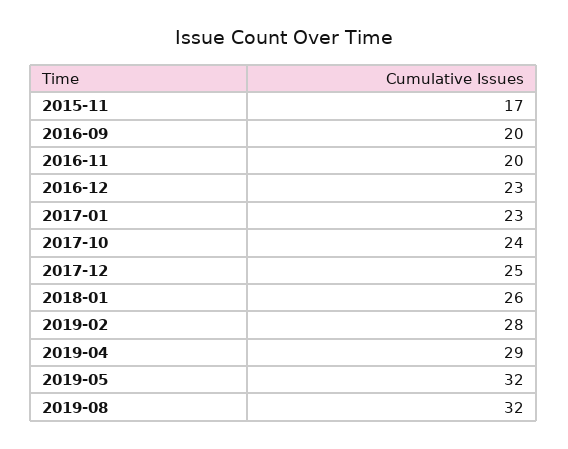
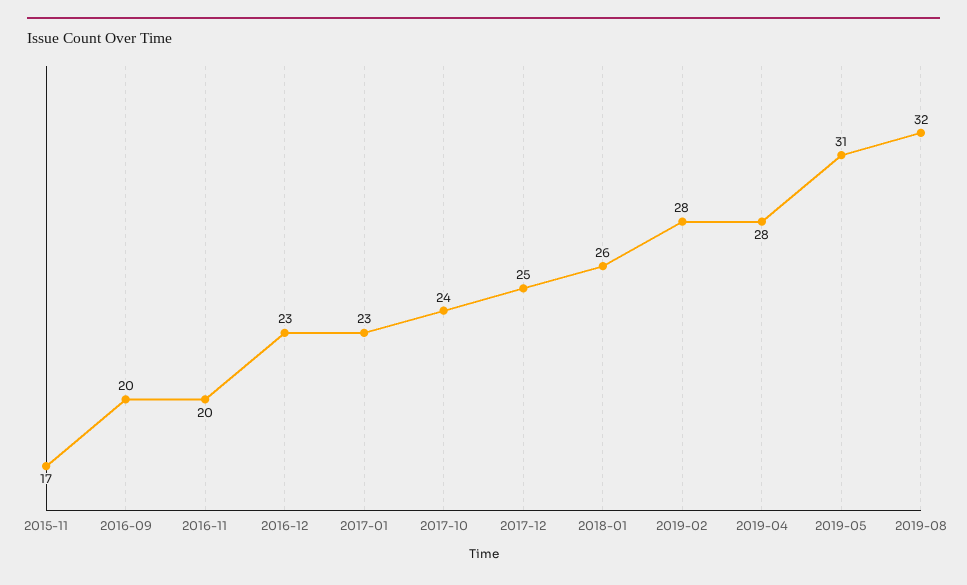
  {
    "2015-11": 17,
    "2016-09": 20,
    "2016-11": 20,
    "2016-12": 23,
    "2017-01": 23,
    "2017-10": 24,
    "2017-12": 25,
    "2018-01": 26,
    "2019-02": 28,
-   "2019-04": 29,
+   "2019-04": 28,
-   "2019-05": 32,
+   "2019-05": 31,
    "2019-08": 32
  }

